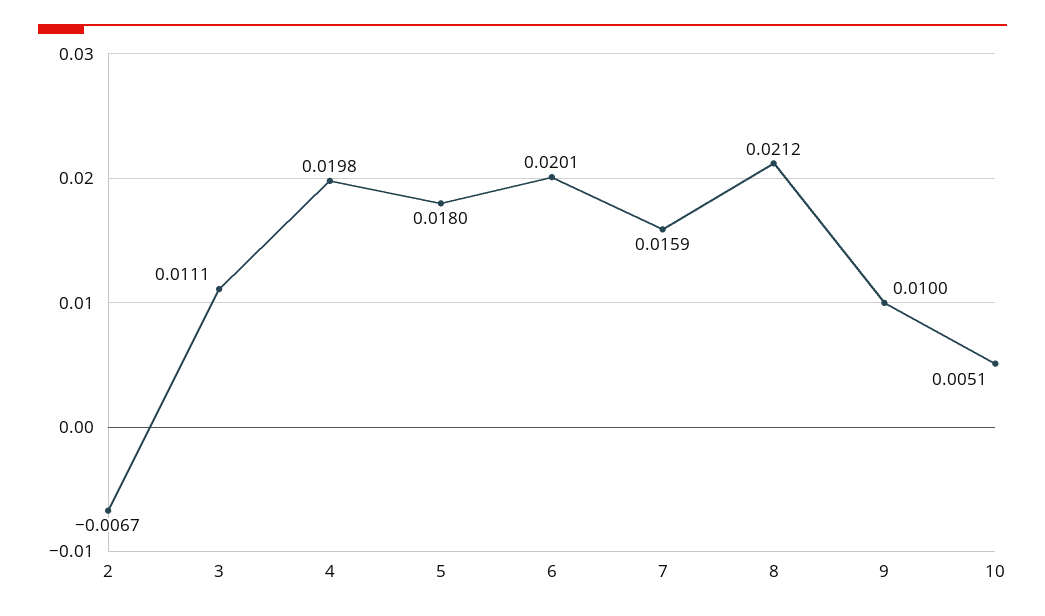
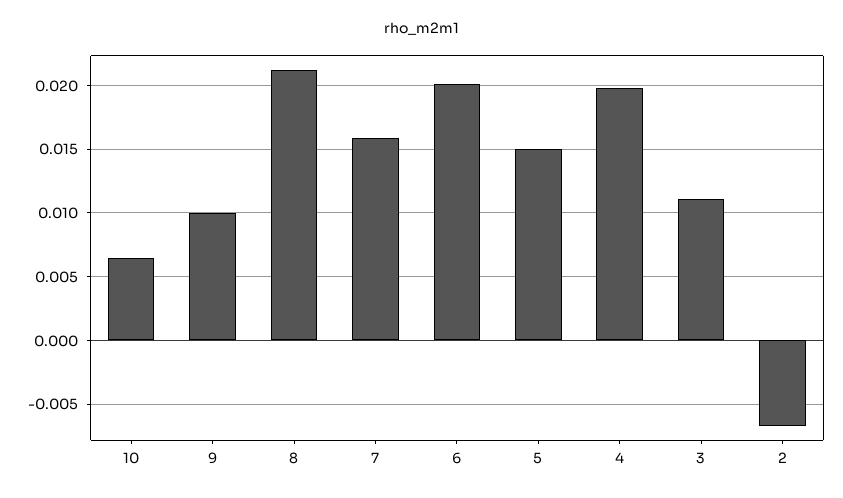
  {
    "2": -0.0067,
    "3": 0.0111,
    "4": 0.0198,
-   "5": 0.018,
+   "5": 0.015,
    "6": 0.0201,
    "7": 0.0159,
    "8": 0.0212,
    "9": 0.01,
-   "10": 0.0051
+   "10": 0.0065
  }

